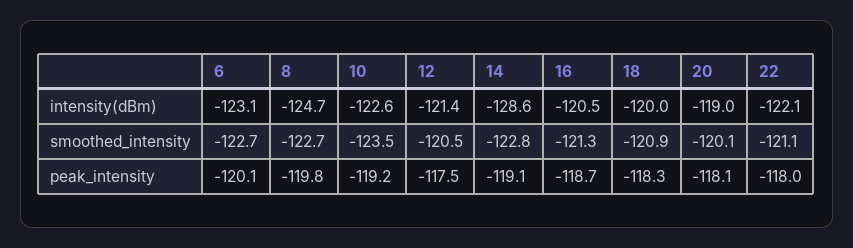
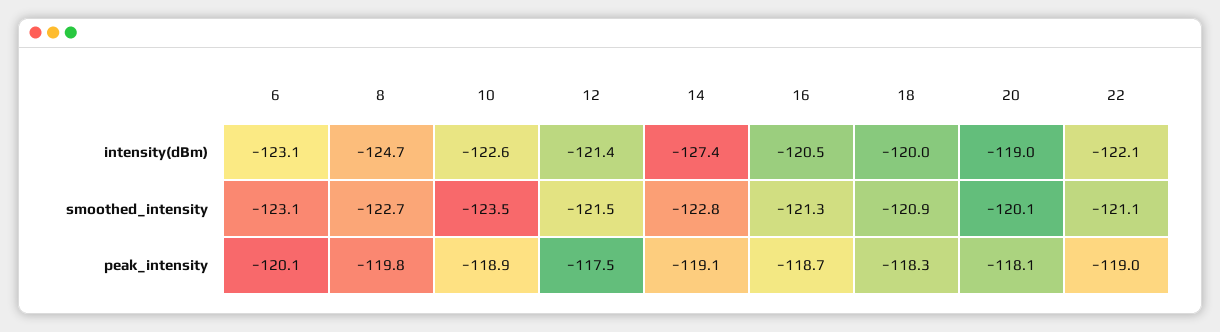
  {
    "6": {
      "intensity(dBm)": -123.1,
-     "smoothed_intensity": -122.7,
+     "smoothed_intensity": -123.1,
      "peak_intensity": -120.1
    },
    "8": {
      "intensity(dBm)": -124.7,
      "smoothed_intensity": -122.7,
      "peak_intensity": -119.8
    },
    "10": {
      "intensity(dBm)": -122.6,
      "smoothed_intensity": -123.5,
-     "peak_intensity": -119.2
+     "peak_intensity": -118.9
    },
    "12": {
      "intensity(dBm)": -121.4,
-     "smoothed_intensity": -120.5,
+     "smoothed_intensity": -121.5,
      "peak_intensity": -117.5
    },
    "14": {
-     "intensity(dBm)": -128.6,
+     "intensity(dBm)": -127.4,
      "smoothed_intensity": -122.8,
      "peak_intensity": -119.1
    },
    "16": {
      "intensity(dBm)": -120.5,
      "smoothed_intensity": -121.3,
      "peak_intensity": -118.7
    },
    "18": {
      "intensity(dBm)": -120,
      "smoothed_intensity": -120.9,
      "peak_intensity": -118.3
    },
    "20": {
      "intensity(dBm)": -119,
      "smoothed_intensity": -120.1,
      "peak_intensity": -118.1
    },
    "22": {
      "intensity(dBm)": -122.1,
      "smoothed_intensity": -121.1,
-     "peak_intensity": -118
+     "peak_intensity": -119
    }
  }

